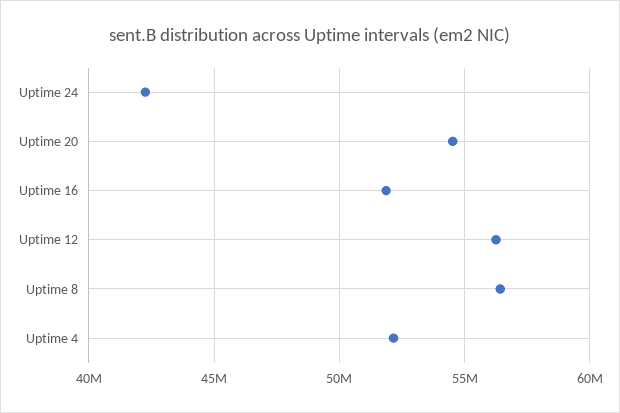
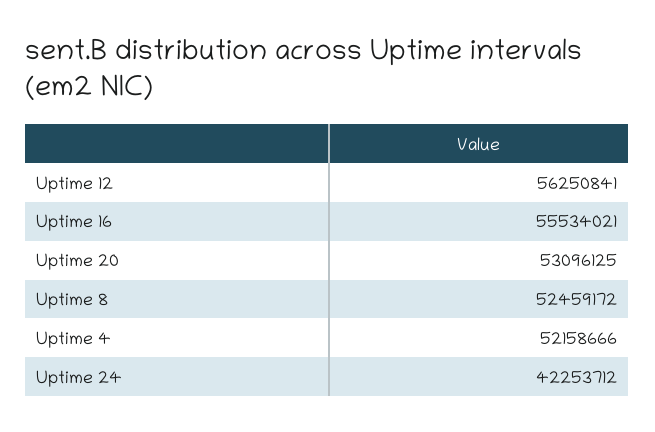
  {
    "Uptime 24": 42253712,
-   "Uptime 20": 54500000,
+   "Uptime 20": 53096125,
-   "Uptime 16": 52000000,
+   "Uptime 16": 55534021,
    "Uptime 12": 56250841,
-   "Uptime 8": 56500000,
+   "Uptime 8": 52459172,
    "Uptime 4": 52158666
  }

